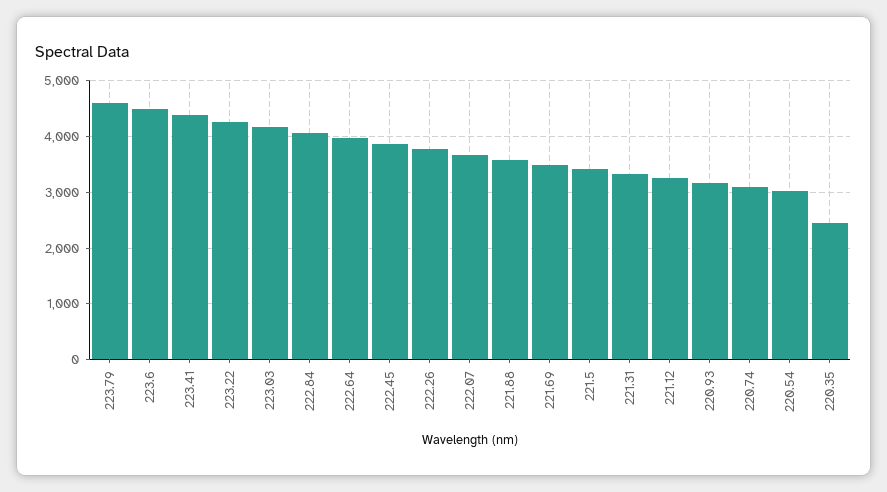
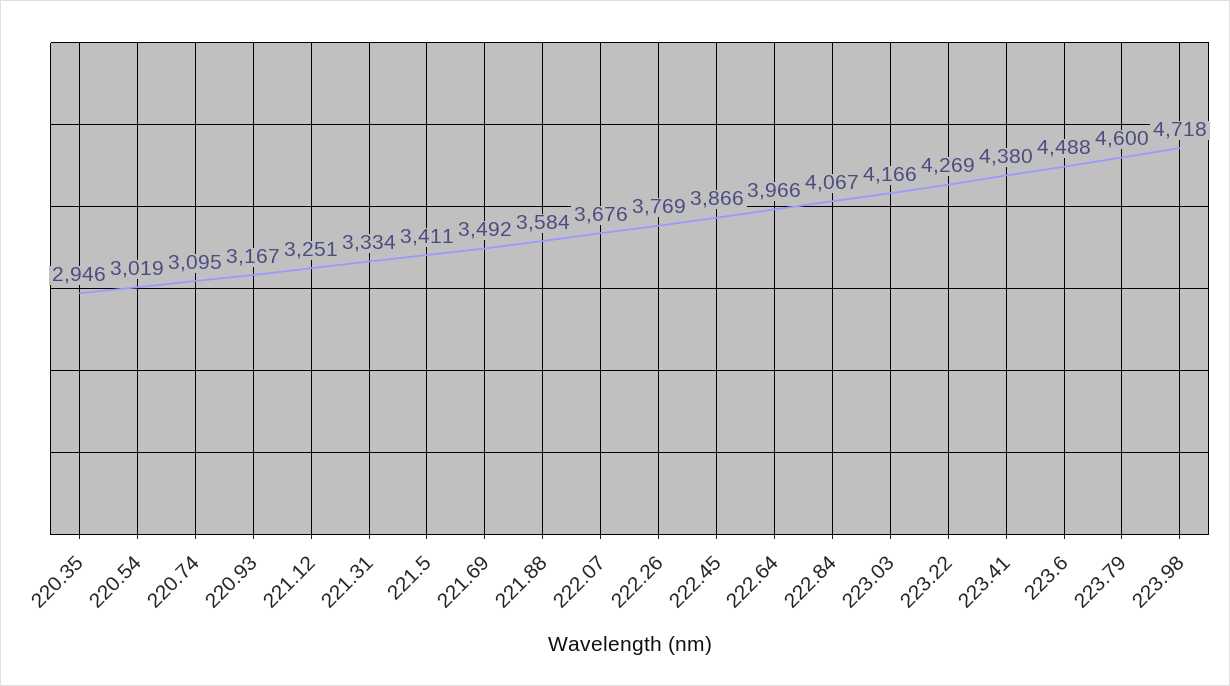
  {
    "223.79": 4600,
    "223.6": 4488,
    "223.41": 4380,
    "223.22": 4269,
    "223.03": 4166,
    "222.84": 4067,
    "222.64": 3966,
    "222.45": 3866,
    "222.26": 3769,
    "222.07": 3676,
    "221.88": 3584,
    "221.69": 3492,
    "221.5": 3411,
    "221.31": 3334,
    "221.12": 3251,
    "220.93": 3167,
    "220.74": 3095,
    "220.54": 3019,
-   "220.35": 2400
+   "220.35": 2946,
+   "223.98": 4718
  }

